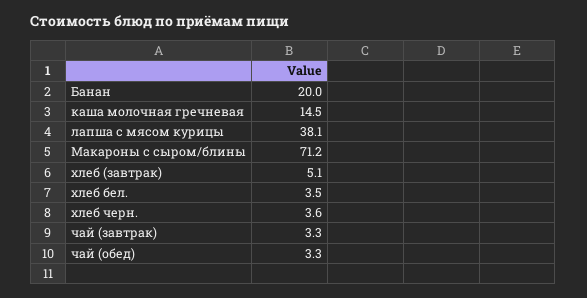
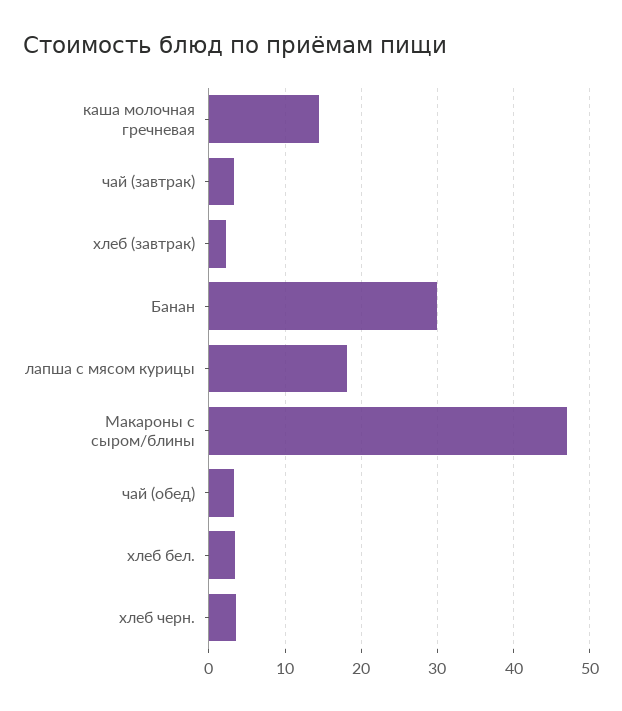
  {
-   "Банан": 20,
+   "Банан": 30,
    "каша молочная гречневая": 14.5,
-   "лапша с мясом курицы": 38.1,
+   "лапша с мясом курицы": 18,
-   "Макароны с сыром/блины": 71.2,
+   "Макароны с сыром/блины": 47,
-   "хлеб (завтрак)": 5.1,
+   "хлеб (завтрак)": 2,
    "хлеб бел.": 3.5,
    "хлеб черн.": 3.6,
    "чай (завтрак)": 3.3,
    "чай (обед)": 3.3
  }

